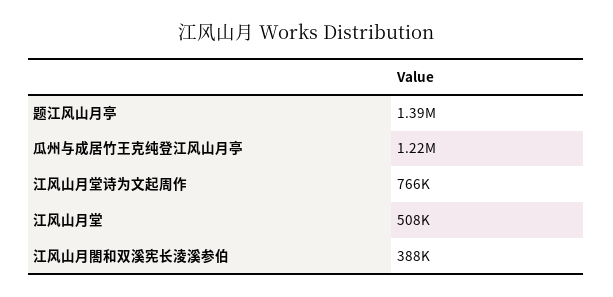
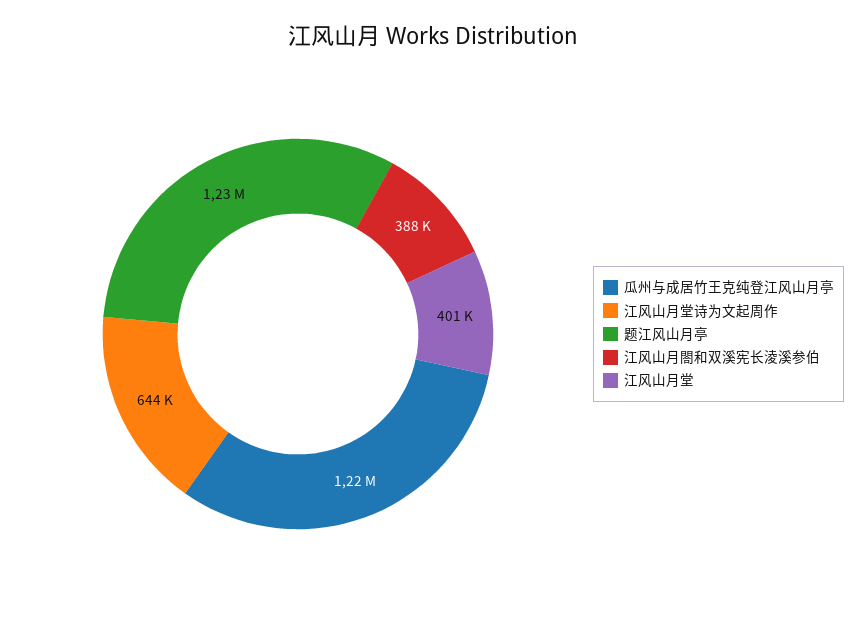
  {
-   "题江风山月亭": 1390000,
+   "题江风山月亭": 1230000,
    "瓜州与成居竹王克纯登江风山月亭": 1220000,
-   "江风山月堂诗为文起周作": 766000,
+   "江风山月堂诗为文起周作": 644000,
-   "江风山月堂": 508000,
+   "江风山月堂": 401000,
    "江风山月閤和双溪宪长淩溪参伯": 388000
  }

